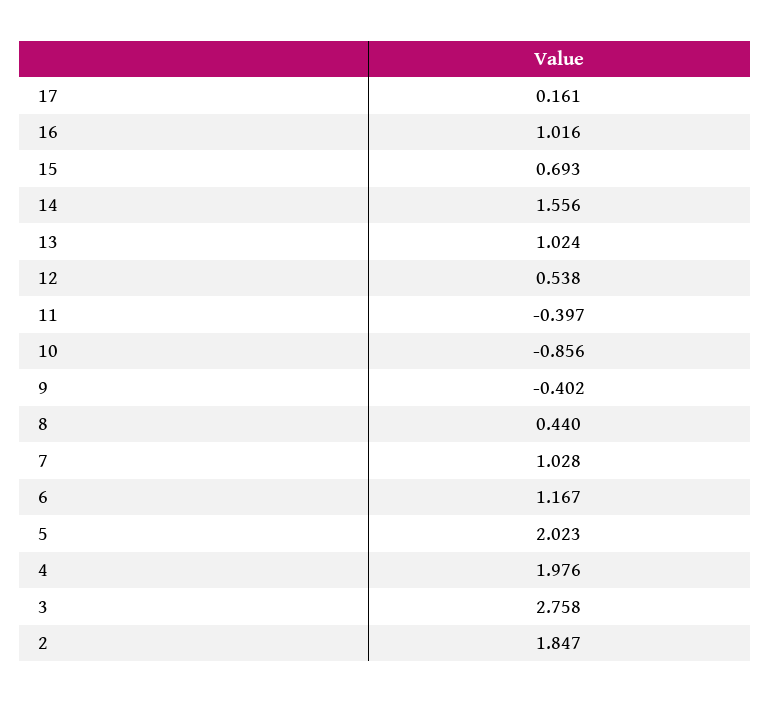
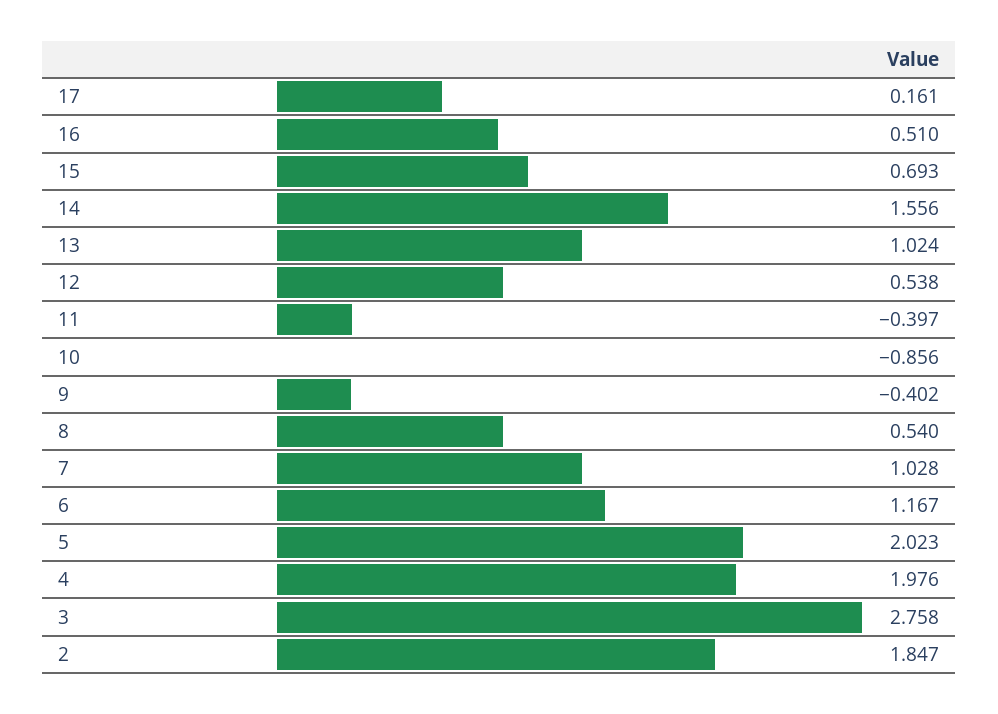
  {
    "17": 0.161,
-   "16": 1.016,
+   "16": 0.51,
    "15": 0.693,
    "14": 1.556,
    "13": 1.024,
    "12": 0.538,
    "11": -0.397,
    "10": -0.856,
    "9": -0.402,
-   "8": 0.44,
+   "8": 0.54,
    "7": 1.028,
    "6": 1.167,
    "5": 2.023,
    "4": 1.976,
    "3": 2.758,
    "2": 1.847
  }

